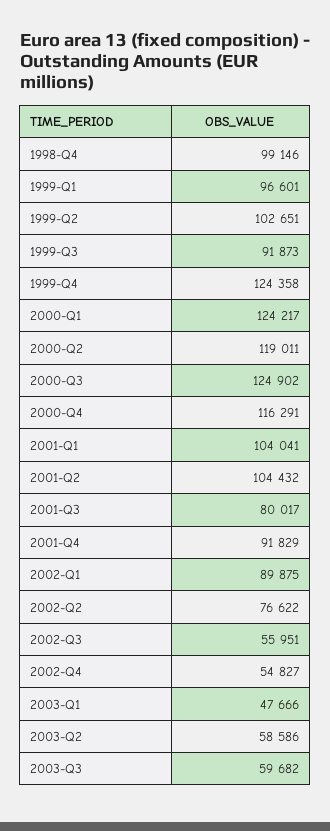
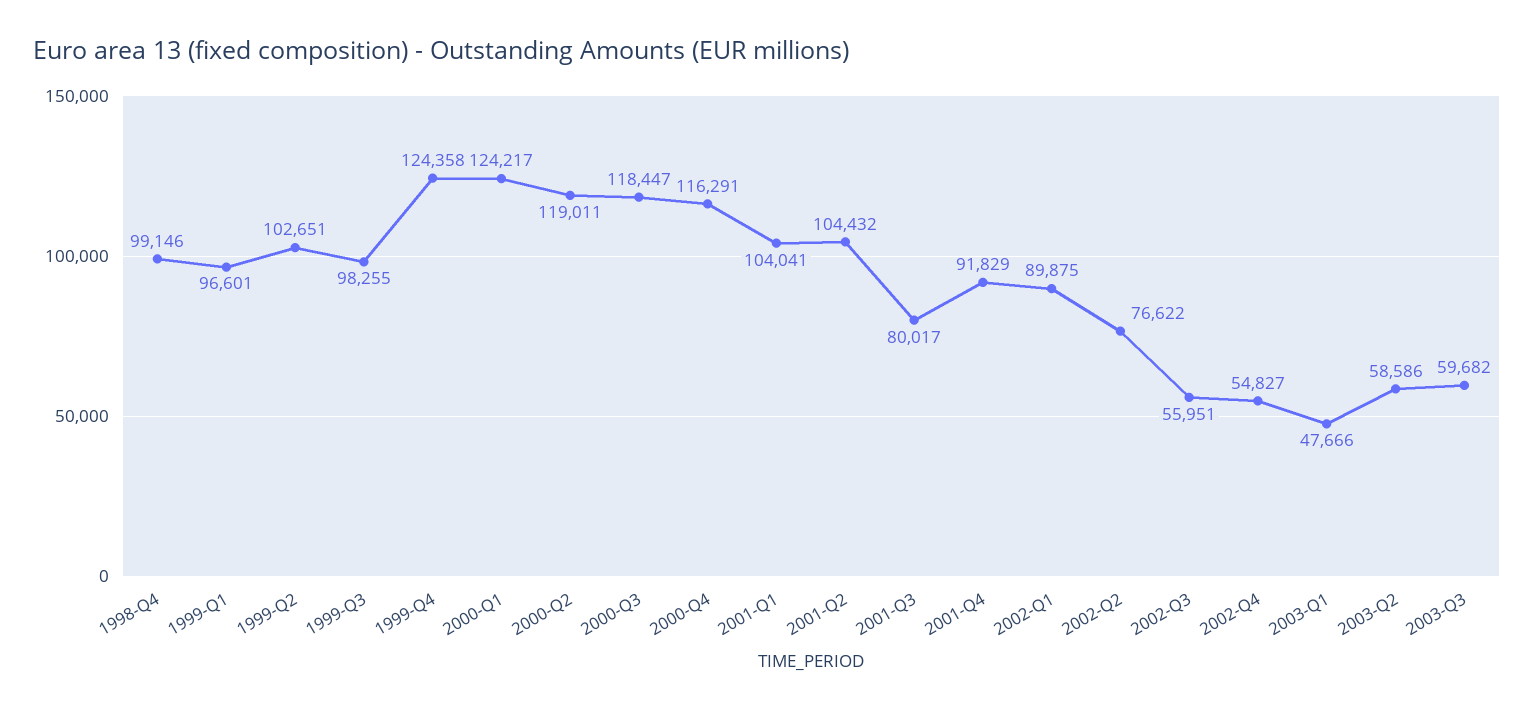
  {
    "1998-Q4": 99146,
    "1999-Q1": 96601,
    "1999-Q2": 102651,
-   "1999-Q3": 91873,
+   "1999-Q3": 98255,
    "1999-Q4": 124358,
    "2000-Q1": 124217,
    "2000-Q2": 119011,
-   "2000-Q3": 124902,
+   "2000-Q3": 118447,
    "2000-Q4": 116291,
    "2001-Q1": 104041,
    "2001-Q2": 104432,
    "2001-Q3": 80017,
    "2001-Q4": 91829,
    "2002-Q1": 89875,
    "2002-Q2": 76622,
    "2002-Q3": 55951,
    "2002-Q4": 54827,
    "2003-Q1": 47666,
    "2003-Q2": 58586,
    "2003-Q3": 59682
  }

